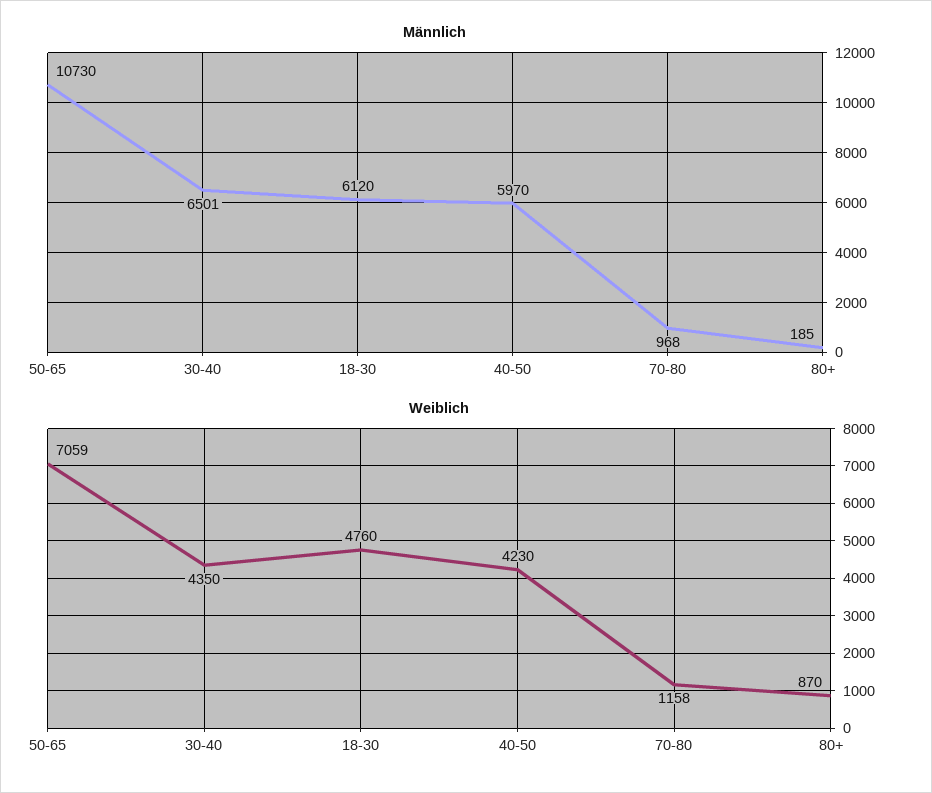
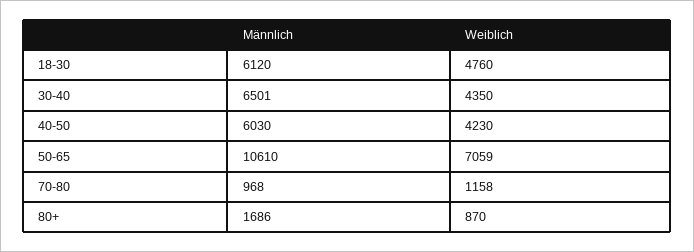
  {
    "Männlich": {
-     "50-65": 10730,
+     "50-65": 10610,
      "30-40": 6501,
      "18-30": 6120,
-     "40-50": 5970,
+     "40-50": 6030,
      "70-80": 968,
-     "80+": 185
+     "80+": 1686
    },
    "Weiblich": {
      "50-65": 7059,
      "30-40": 4350,
      "18-30": 4760,
      "40-50": 4230,
      "70-80": 1158,
      "80+": 870
    }
  }

